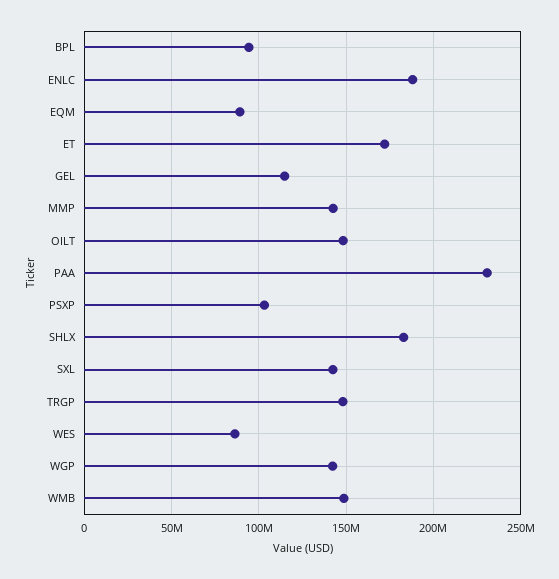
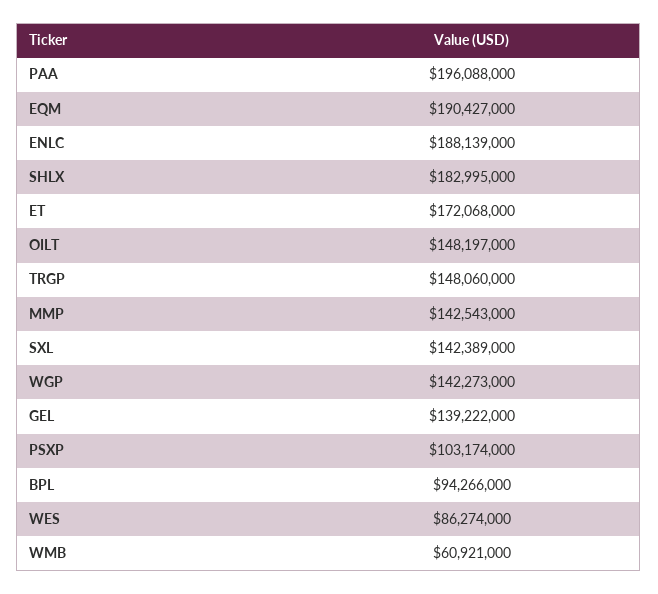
  {
    "BPL": 94266000,
    "ENLC": 188139000,
-   "EQM": 90000000,
+   "EQM": 190427000,
    "ET": 172068000,
-   "GEL": 115000000,
+   "GEL": 139222000,
    "MMP": 142543000,
    "OILT": 148197000,
-   "PAA": 230000000,
+   "PAA": 196088000,
    "PSXP": 103174000,
    "SHLX": 182995000,
    "SXL": 142389000,
    "TRGP": 148060000,
    "WES": 86274000,
    "WGP": 142273000,
-   "WMB": 150000000
+   "WMB": 60921000
  }

